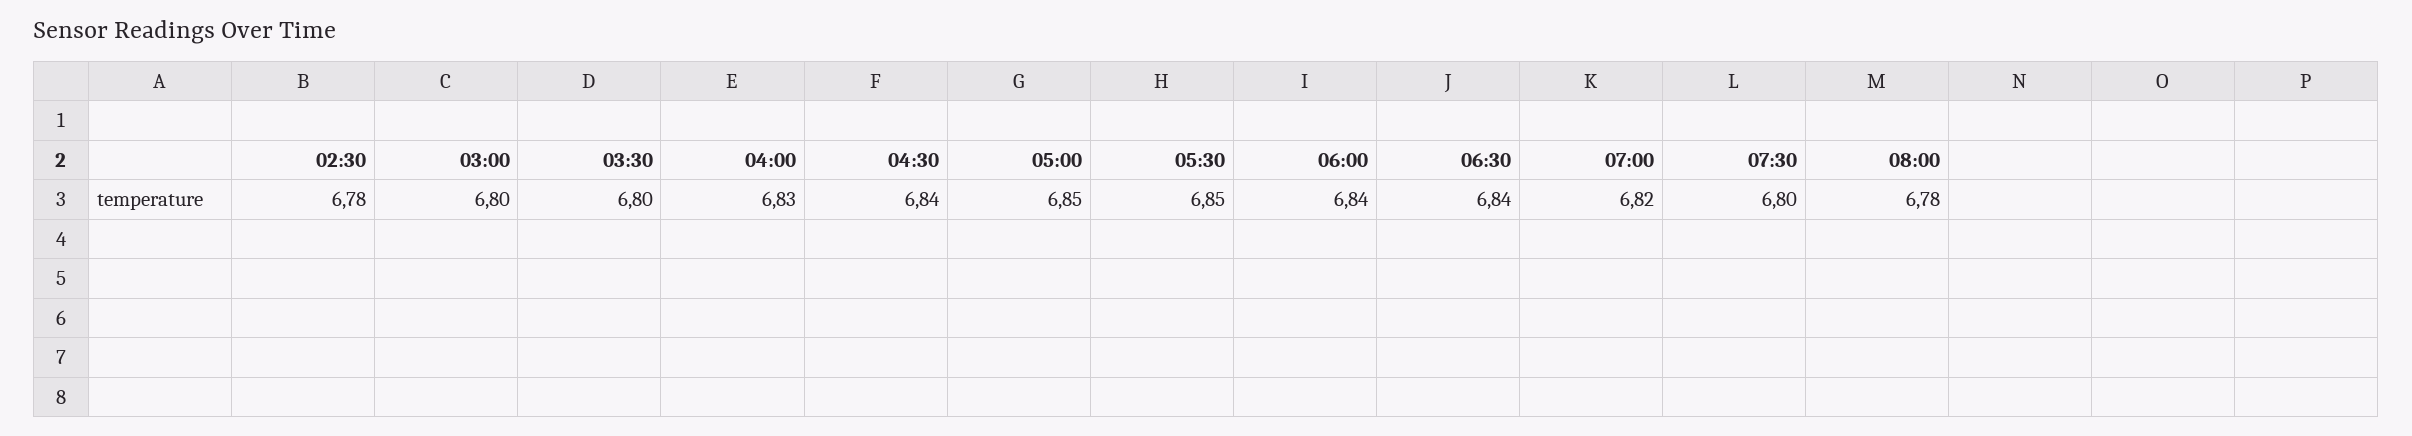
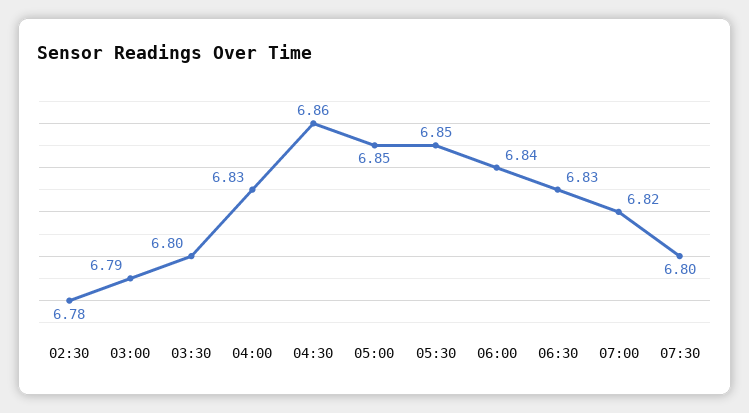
  {
    "02:30": 6.78,
-   "03:00": 6.8,
+   "03:00": 6.79,
    "03:30": 6.8,
    "04:00": 6.83,
-   "04:30": 6.84,
+   "04:30": 6.86,
    "05:00": 6.85,
    "05:30": 6.85,
    "06:00": 6.84,
-   "06:30": 6.84,
+   "06:30": 6.83,
    "07:00": 6.82,
-   "07:30": 6.8,
+   "07:30": 6.8
-   "08:00": 6.78
  }

